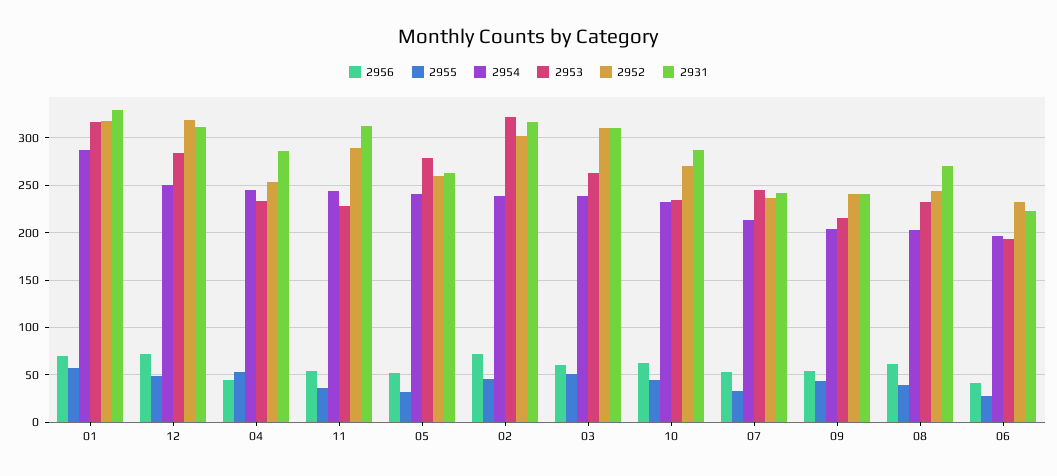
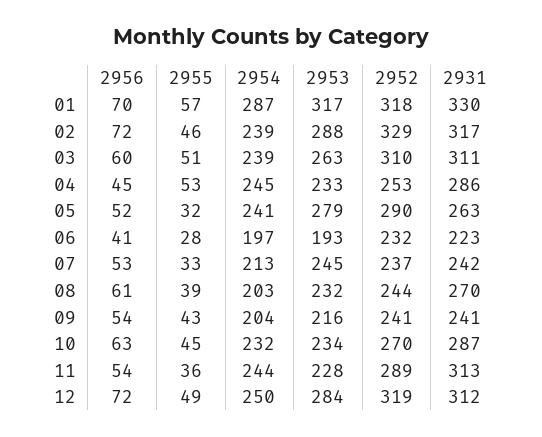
  {
    "2956": {
      "01": 70,
      "12": 72,
      "04": 45,
      "11": 54,
      "05": 52,
      "02": 72,
      "03": 60,
      "10": 63,
      "07": 53,
      "09": 54,
      "08": 61,
      "06": 41
    },
    "2955": {
      "01": 57,
      "12": 49,
      "04": 53,
      "11": 36,
      "05": 32,
      "02": 46,
      "03": 51,
      "10": 45,
      "07": 33,
      "09": 43,
      "08": 39,
      "06": 28
    },
    "2954": {
      "01": 287,
      "12": 250,
      "04": 245,
      "11": 244,
      "05": 241,
      "02": 239,
      "03": 239,
      "10": 232,
      "07": 213,
      "09": 204,
      "08": 203,
      "06": 197
    },
    "2953": {
      "01": 317,
      "12": 284,
      "04": 233,
      "11": 228,
      "05": 279,
-     "02": 320,
+     "02": 288,
      "03": 263,
      "10": 234,
      "07": 245,
      "09": 216,
      "08": 232,
      "06": 193
    },
    "2952": {
      "01": 318,
      "12": 319,
      "04": 253,
      "11": 289,
-     "05": 260,
+     "05": 290,
-     "02": 300,
+     "02": 329,
      "03": 310,
      "10": 270,
      "07": 237,
      "09": 241,
      "08": 244,
      "06": 232
    },
    "2931": {
      "01": 330,
      "12": 312,
      "04": 286,
      "11": 313,
      "05": 263,
      "02": 317,
      "03": 311,
      "10": 287,
      "07": 242,
      "09": 241,
      "08": 270,
      "06": 223
    }
  }

